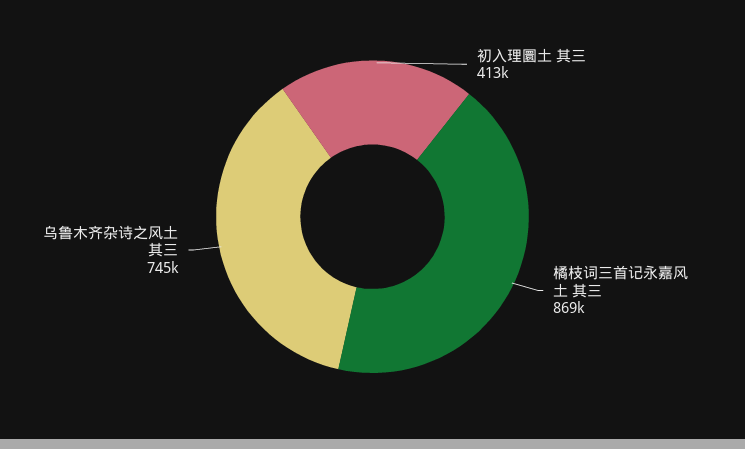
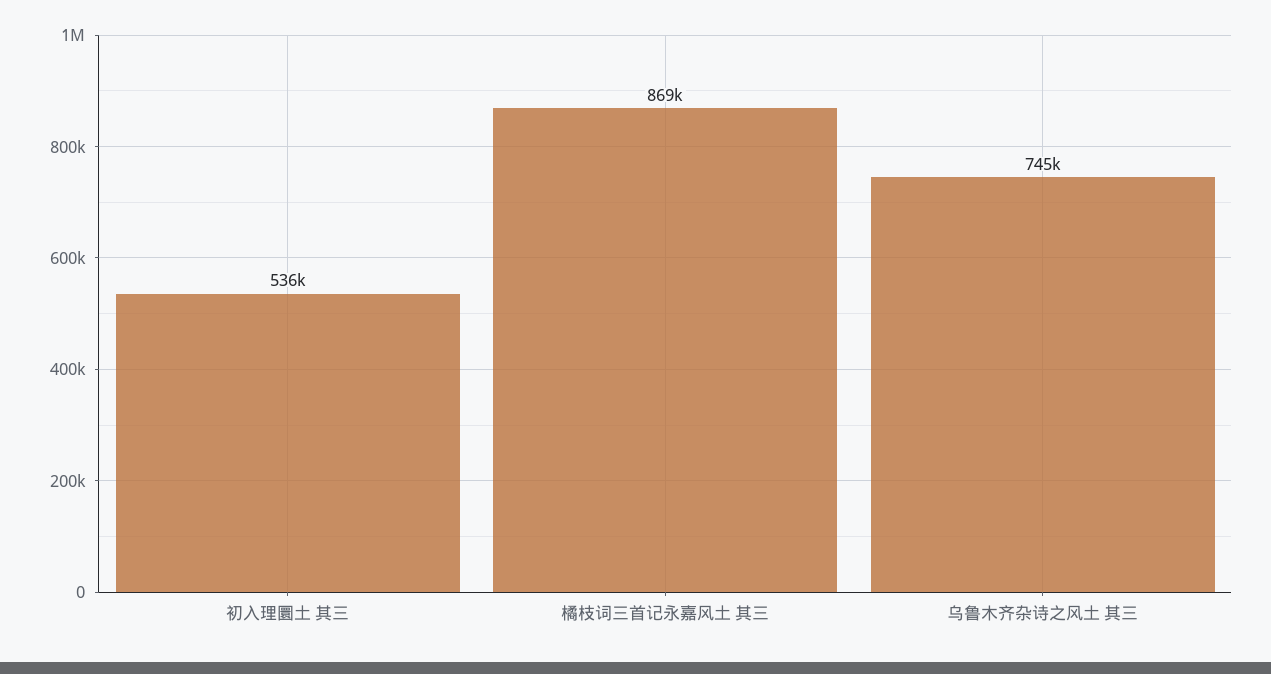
  {
-   "初入理圜土 其三": 413000,
+   "初入理圜土 其三": 536000,
    "橘枝词三首记永嘉风土 其三": 869000,
    "乌鲁木齐杂诗之风土 其三": 745000
  }

